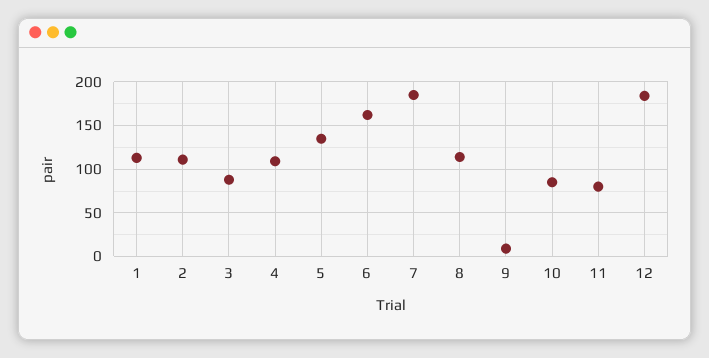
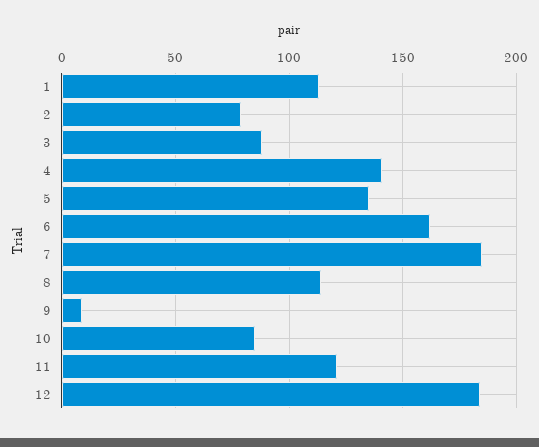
  {
    "1": 115,
-   "2": 110,
+   "2": 80,
    "3": 90,
-   "4": 110,
+   "4": 140,
    "5": 135,
    "6": 160,
    "7": 185,
    "8": 115,
    "9": 10,
    "10": 85,
-   "11": 80,
+   "11": 120,
    "12": 185
  }

